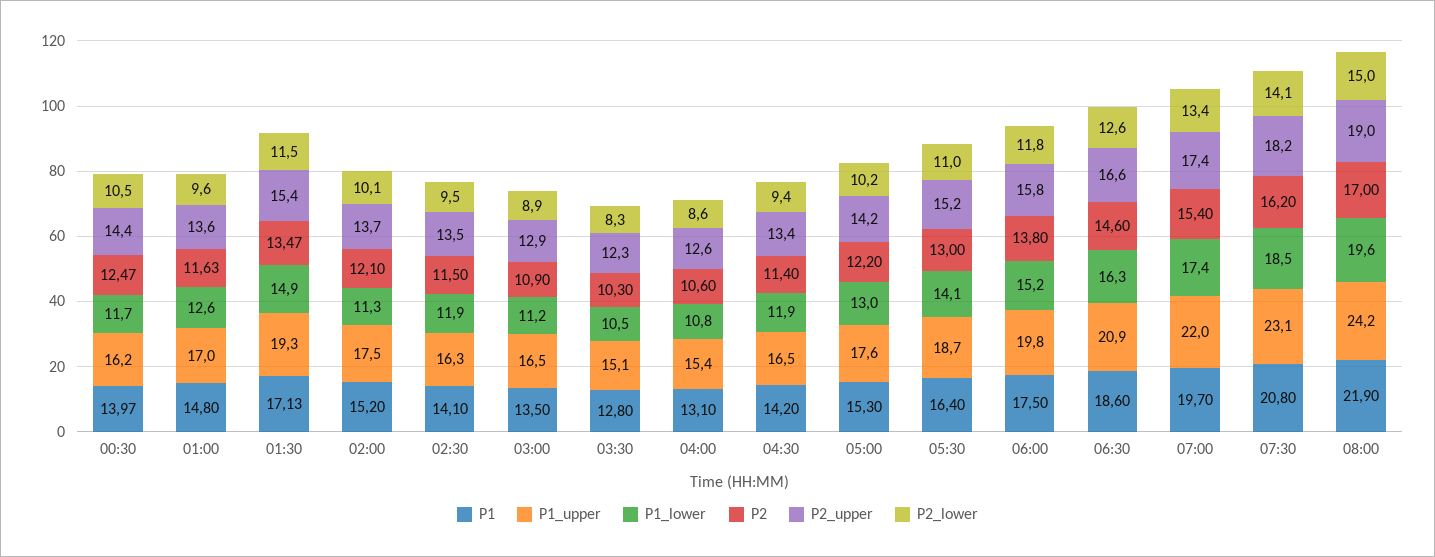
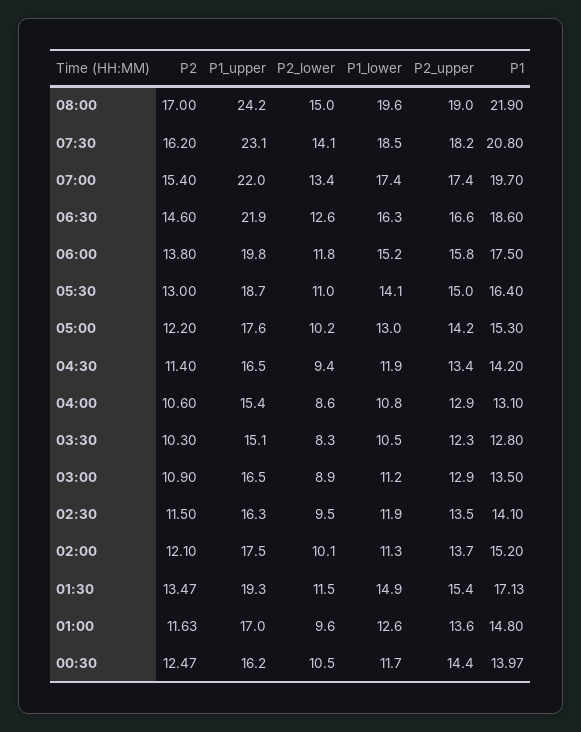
  {
    "P1": {
      "00:30": 13.97,
      "01:00": 14.8,
      "01:30": 17.13,
      "02:00": 15.2,
      "02:30": 14.1,
      "03:00": 13.5,
      "03:30": 12.8,
      "04:00": 13.1,
      "04:30": 14.2,
      "05:00": 15.3,
      "05:30": 16.4,
      "06:00": 17.5,
      "06:30": 18.6,
      "07:00": 19.7,
      "07:30": 20.8,
      "08:00": 21.9
    },
    "P1_upper": {
      "00:30": 16.2,
      "01:00": 17,
      "01:30": 19.3,
      "02:00": 17.5,
      "02:30": 16.3,
      "03:00": 16.5,
      "03:30": 15.1,
      "04:00": 15.4,
      "04:30": 16.5,
      "05:00": 17.6,
      "05:30": 18.7,
      "06:00": 19.8,
-     "06:30": 20.9,
+     "06:30": 21.9,
      "07:00": 22,
      "07:30": 23.1,
      "08:00": 24.2
    },
    "P1_lower": {
      "00:30": 11.7,
      "01:00": 12.6,
      "01:30": 14.9,
      "02:00": 11.3,
      "02:30": 11.9,
      "03:00": 11.2,
      "03:30": 10.5,
      "04:00": 10.8,
      "04:30": 11.9,
      "05:00": 13,
      "05:30": 14.1,
      "06:00": 15.2,
      "06:30": 16.3,
      "07:00": 17.4,
      "07:30": 18.5,
      "08:00": 19.6
    },
    "P2": {
      "00:30": 12.47,
      "01:00": 11.63,
      "01:30": 13.47,
      "02:00": 12.1,
      "02:30": 11.5,
      "03:00": 10.9,
      "03:30": 10.3,
      "04:00": 10.6,
      "04:30": 11.4,
      "05:00": 12.2,
      "05:30": 13,
      "06:00": 13.8,
      "06:30": 14.6,
      "07:00": 15.4,
      "07:30": 16.2,
      "08:00": 17
    },
    "P2_upper": {
      "00:30": 14.4,
      "01:00": 13.6,
      "01:30": 15.4,
      "02:00": 13.7,
      "02:30": 13.5,
      "03:00": 12.9,
      "03:30": 12.3,
-     "04:00": 12.6,
+     "04:00": 12.9,
      "04:30": 13.4,
      "05:00": 14.2,
-     "05:30": 15.2,
+     "05:30": 15,
      "06:00": 15.8,
      "06:30": 16.6,
      "07:00": 17.4,
      "07:30": 18.2,
      "08:00": 19
    },
    "P2_lower": {
      "00:30": 10.5,
      "01:00": 9.6,
      "01:30": 11.5,
      "02:00": 10.1,
      "02:30": 9.5,
      "03:00": 8.9,
      "03:30": 8.3,
      "04:00": 8.6,
      "04:30": 9.4,
      "05:00": 10.2,
      "05:30": 11,
      "06:00": 11.8,
      "06:30": 12.6,
      "07:00": 13.4,
      "07:30": 14.1,
      "08:00": 15
    }
  }

